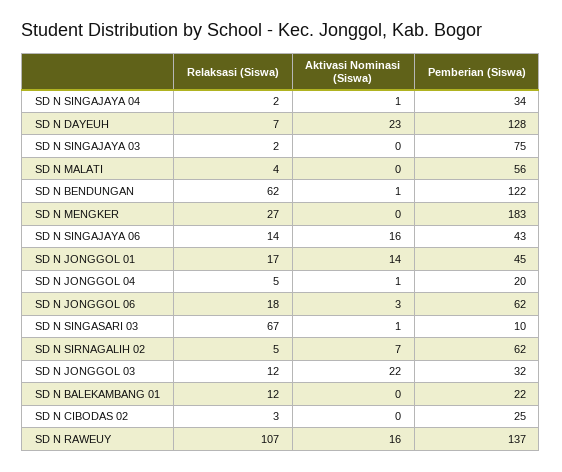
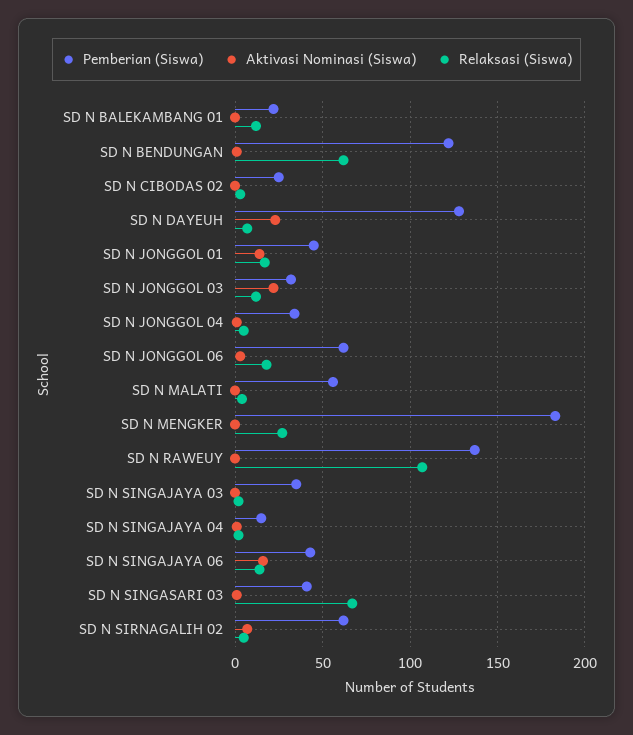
  {
    "Relaksasi (Siswa)": {
      "SD N SINGAJAYA 04": 2,
      "SD N DAYEUH": 7,
      "SD N SINGAJAYA 03": 2,
      "SD N MALATI": 4,
      "SD N BENDUNGAN": 62,
      "SD N MENGKER": 27,
      "SD N SINGAJAYA 06": 14,
      "SD N JONGGOL 01": 17,
      "SD N JONGGOL 04": 5,
      "SD N JONGGOL 06": 18,
      "SD N SINGASARI 03": 67,
      "SD N SIRNAGALIH 02": 5,
      "SD N JONGGOL 03": 12,
      "SD N BALEKAMBANG 01": 12,
      "SD N CIBODAS 02": 3,
      "SD N RAWEUY": 107
    },
    "Aktivasi Nominasi (Siswa)": {
      "SD N SINGAJAYA 04": 1,
      "SD N DAYEUH": 23,
      "SD N SINGAJAYA 03": 0,
      "SD N MALATI": 0,
      "SD N BENDUNGAN": 1,
      "SD N MENGKER": 0,
      "SD N SINGAJAYA 06": 16,
      "SD N JONGGOL 01": 14,
      "SD N JONGGOL 04": 1,
      "SD N JONGGOL 06": 3,
      "SD N SINGASARI 03": 1,
      "SD N SIRNAGALIH 02": 7,
      "SD N JONGGOL 03": 22,
      "SD N BALEKAMBANG 01": 0,
      "SD N CIBODAS 02": 0,
-     "SD N RAWEUY": 16
+     "SD N RAWEUY": 0
    },
    "Pemberian (Siswa)": {
-     "SD N SINGAJAYA 04": 34,
+     "SD N SINGAJAYA 04": 15,
      "SD N DAYEUH": 128,
-     "SD N SINGAJAYA 03": 75,
+     "SD N SINGAJAYA 03": 35,
      "SD N MALATI": 56,
      "SD N BENDUNGAN": 122,
      "SD N MENGKER": 183,
      "SD N SINGAJAYA 06": 43,
      "SD N JONGGOL 01": 45,
-     "SD N JONGGOL 04": 20,
+     "SD N JONGGOL 04": 35,
      "SD N JONGGOL 06": 62,
-     "SD N SINGASARI 03": 10,
+     "SD N SINGASARI 03": 40,
      "SD N SIRNAGALIH 02": 62,
      "SD N JONGGOL 03": 32,
      "SD N BALEKAMBANG 01": 22,
      "SD N CIBODAS 02": 25,
      "SD N RAWEUY": 137
    }
  }

